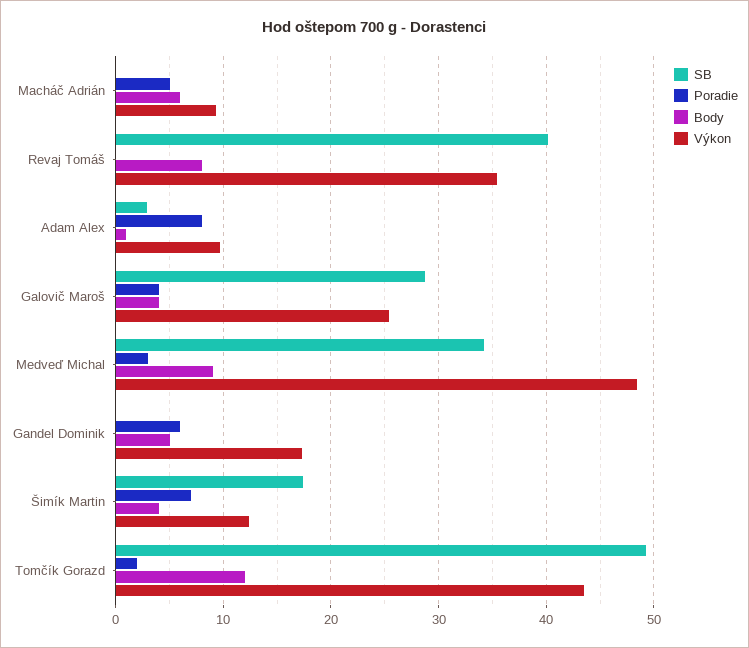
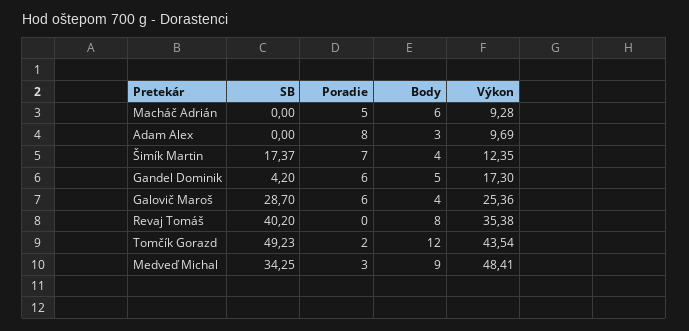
  {
    "SB": {
      "Macháč Adrián": 0,
      "Revaj Tomáš": 40.2,
-     "Adam Alex": 3,
+     "Adam Alex": 0,
      "Galovič Maroš": 28.7,
      "Medveď Michal": 34.25,
-     "Gandel Dominik": 0,
+     "Gandel Dominik": 4.2,
      "Šimík Martin": 17.37,
      "Tomčík Gorazd": 49.23
    },
    "Poradie": {
      "Macháč Adrián": 5,
      "Revaj Tomáš": 0,
      "Adam Alex": 8,
-     "Galovič Maroš": 4,
+     "Galovič Maroš": 6,
      "Medveď Michal": 3,
      "Gandel Dominik": 6,
      "Šimík Martin": 7,
      "Tomčík Gorazd": 2
    },
    "Body": {
      "Macháč Adrián": 6,
      "Revaj Tomáš": 8,
-     "Adam Alex": 1,
+     "Adam Alex": 3,
      "Galovič Maroš": 4,
      "Medveď Michal": 9,
      "Gandel Dominik": 5,
      "Šimík Martin": 4,
      "Tomčík Gorazd": 12
    },
    "Výkon": {
      "Macháč Adrián": 9.28,
      "Revaj Tomáš": 35.38,
      "Adam Alex": 9.69,
      "Galovič Maroš": 25.36,
      "Medveď Michal": 48.41,
      "Gandel Dominik": 17.3,
      "Šimík Martin": 12.35,
      "Tomčík Gorazd": 43.54
    }
  }

